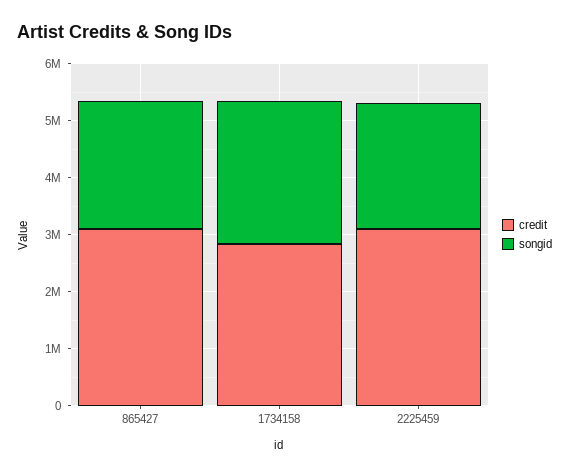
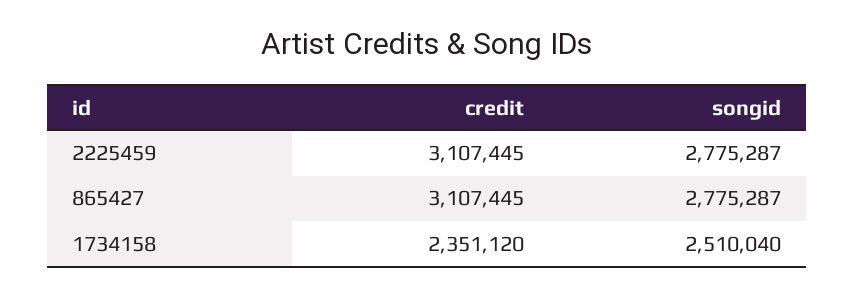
  {
    "credit": {
      "865427": 3107445,
-     "1734158": 2800000,
+     "1734158": 2351120,
      "2225459": 3107445
    },
    "songid": {
-     "865427": 2200000,
+     "865427": 2775287,
      "1734158": 2510040,
-     "2225459": 2200000
+     "2225459": 2775287
    }
  }

